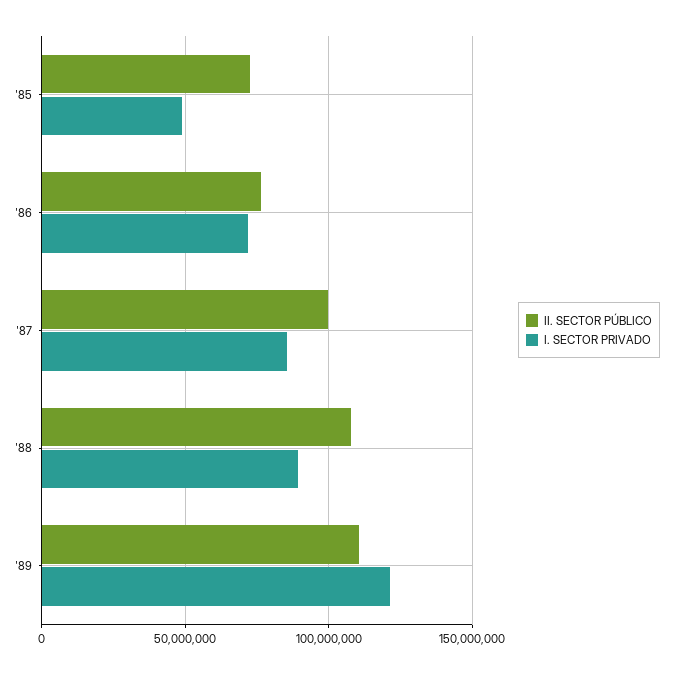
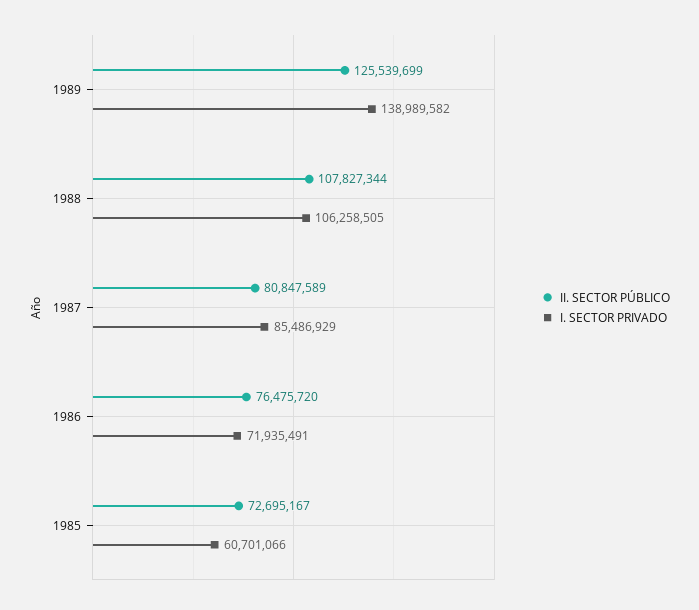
  {
    "II. SECTOR PÚBLICO": {
      "'85": 72695167,
      "'86": 76475720,
-     "'87": 100000000,
+     "'87": 80847589,
      "'88": 107827344,
-     "'89": 110000000
+     "'89": 125539699
    },
    "I. SECTOR PRIVADO": {
-     "'85": 50000000,
+     "'85": 60701066,
      "'86": 71935491,
      "'87": 85486929,
-     "'88": 90000000,
+     "'88": 106258505,
-     "'89": 120000000
+     "'89": 138989582
    }
  }

